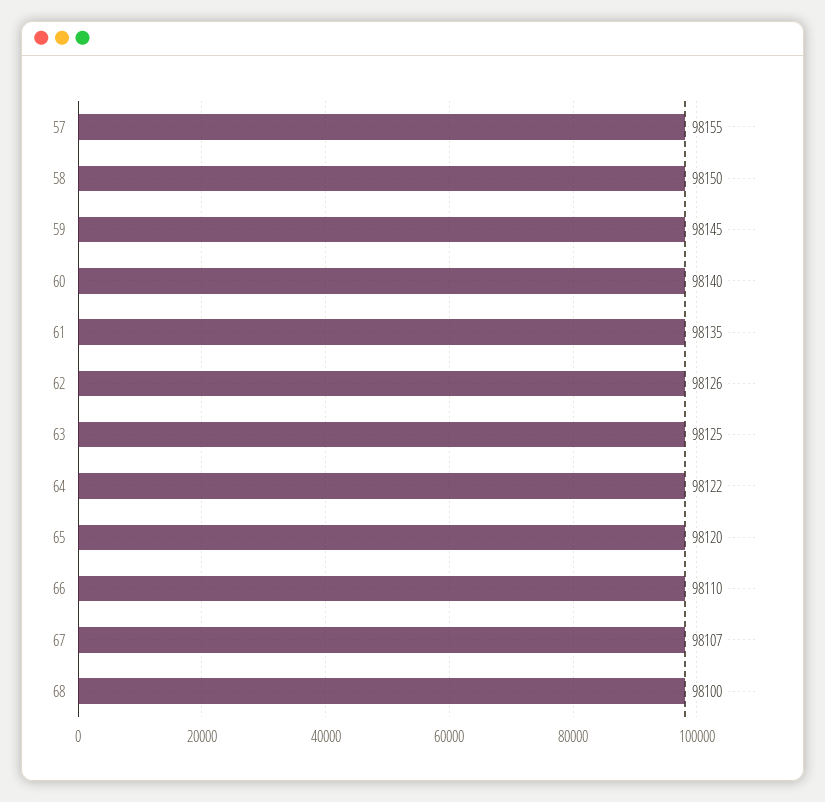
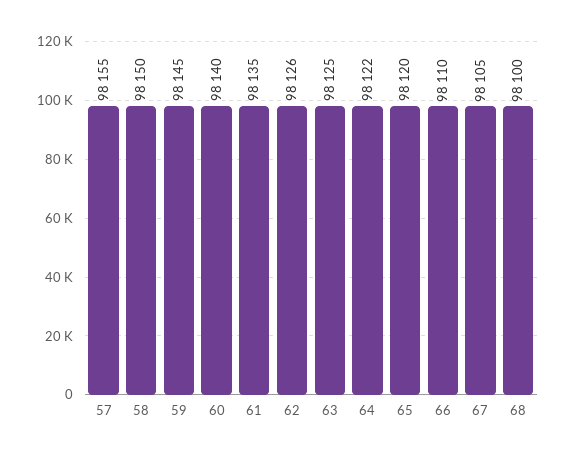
  {
    "57": 98155,
    "58": 98150,
    "59": 98145,
    "60": 98140,
    "61": 98135,
    "62": 98126,
    "63": 98125,
    "64": 98122,
    "65": 98120,
    "66": 98110,
-   "67": 98107,
+   "67": 98105,
    "68": 98100
  }

